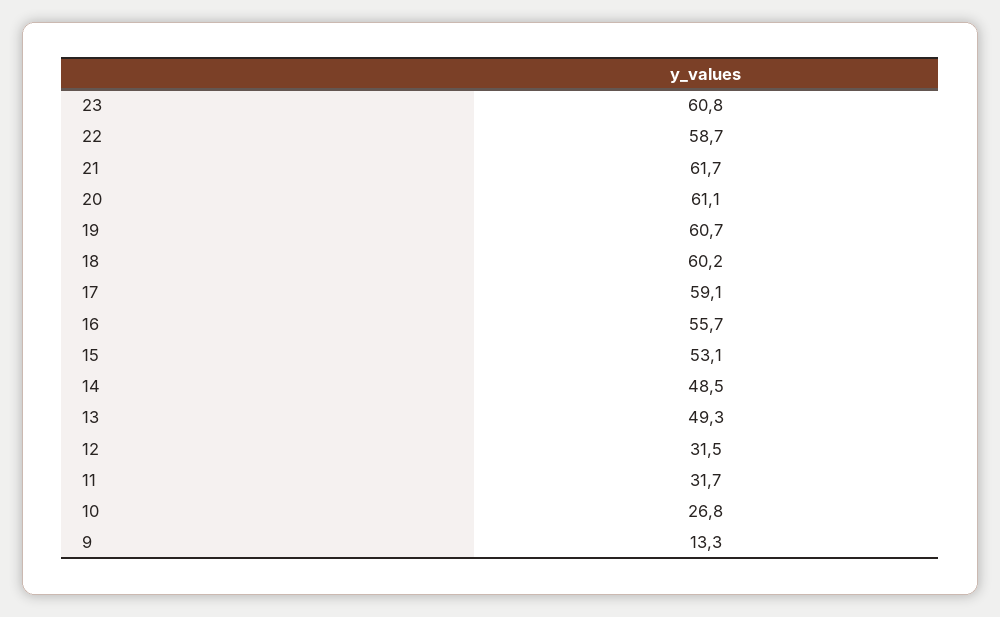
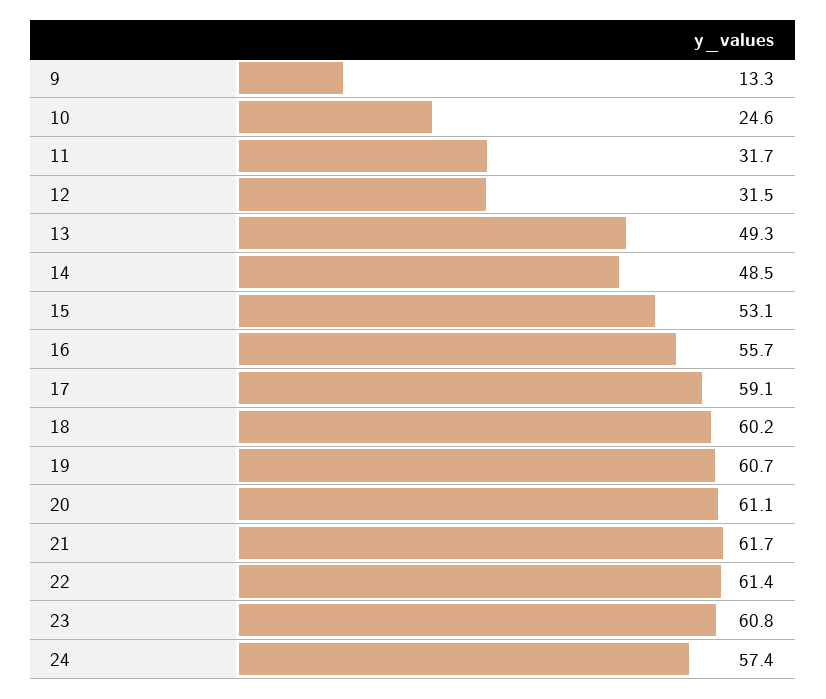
  {
    "23": 60.8,
-   "22": 58.7,
+   "22": 61.4,
    "21": 61.7,
    "20": 61.1,
    "19": 60.7,
    "18": 60.2,
    "17": 59.1,
    "16": 55.7,
    "15": 53.1,
    "14": 48.5,
    "13": 49.3,
    "12": 31.5,
    "11": 31.7,
-   "10": 26.8,
+   "10": 24.6,
-   "9": 13.3
+   "9": 13.3,
+   "24": 57.4
  }

